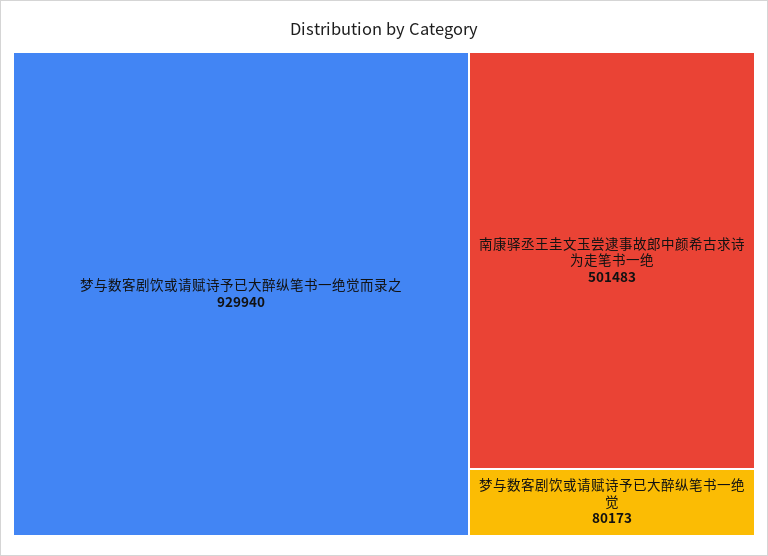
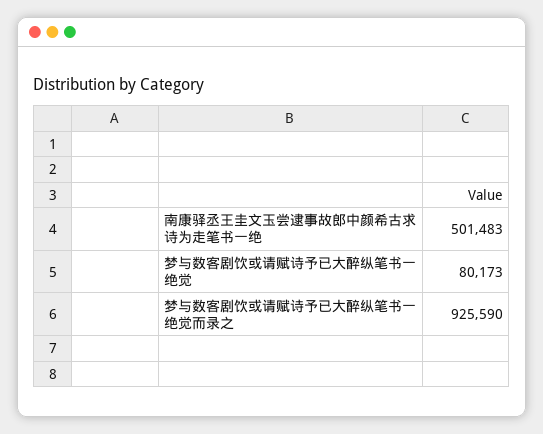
  {
-   "梦与数客剧饮或请赋诗予已大醉纵笔书一绝觉而录之": 929940,
+   "梦与数客剧饮或请赋诗予已大醉纵笔书一绝觉而录之": 925590,
    "南康驿丞王圭文玉尝逮事故郎中颜希古求诗为走笔书一绝": 501483,
    "梦与数客剧饮或请赋诗予已大醉纵笔书一绝觉": 80173
  }

